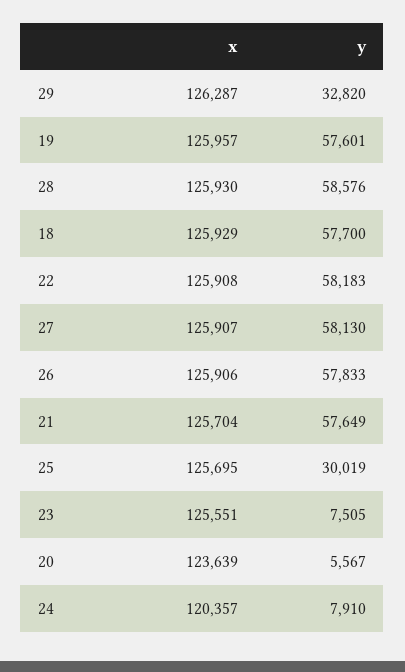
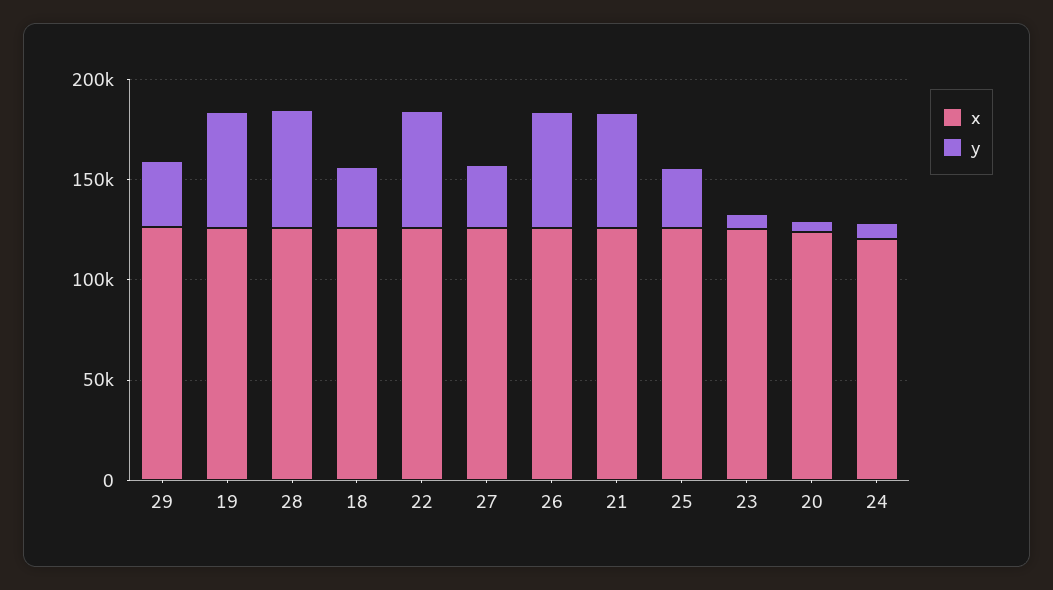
  {
    "x": {
      "29": 126287,
      "19": 125957,
      "28": 125930,
      "18": 125929,
      "22": 125908,
      "27": 125907,
      "26": 125906,
      "21": 125704,
      "25": 125695,
      "23": 125551,
      "20": 123639,
      "24": 120357
    },
    "y": {
      "29": 32820,
      "19": 57601,
      "28": 58576,
-     "18": 57700,
+     "18": 30000,
      "22": 58183,
-     "27": 58130,
+     "27": 30000,
      "26": 57833,
      "21": 57649,
      "25": 30019,
      "23": 7505,
      "20": 5567,
      "24": 7910
    }
  }

